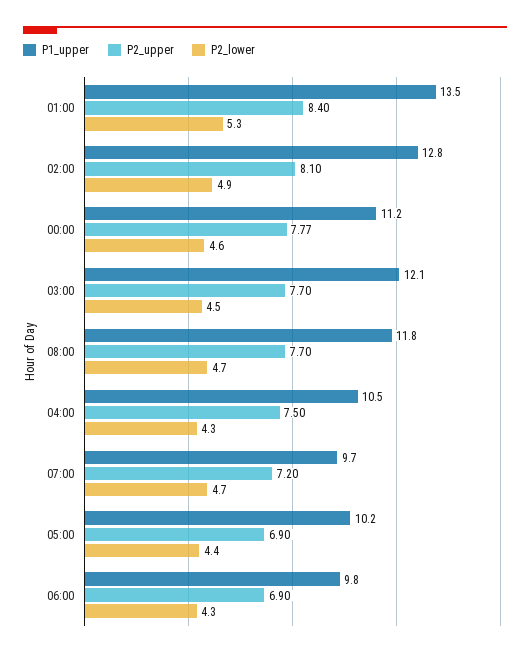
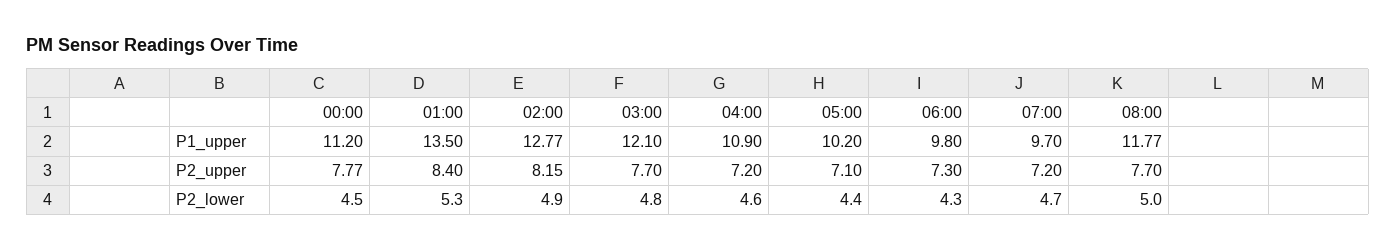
  {
    "P1_upper": {
      "01:00": 13.5,
      "02:00": 12.77,
      "00:00": 11.2,
      "03:00": 12.1,
      "08:00": 11.77,
-     "04:00": 10.5,
+     "04:00": 10.9,
      "07:00": 9.7,
      "05:00": 10.2,
      "06:00": 9.8
    },
    "P2_upper": {
      "01:00": 8.4,
-     "02:00": 8.1,
+     "02:00": 8.15,
      "00:00": 7.77,
      "03:00": 7.7,
      "08:00": 7.7,
-     "04:00": 7.5,
+     "04:00": 7.2,
      "07:00": 7.2,
-     "05:00": 6.9,
+     "05:00": 7.1,
-     "06:00": 6.9
+     "06:00": 7.3
    },
    "P2_lower": {
      "01:00": 5.3,
      "02:00": 4.9,
-     "00:00": 4.6,
+     "00:00": 4.5,
-     "03:00": 4.5,
+     "03:00": 4.8,
-     "08:00": 4.7,
+     "08:00": 5,
-     "04:00": 4.3,
+     "04:00": 4.6,
      "07:00": 4.7,
      "05:00": 4.4,
      "06:00": 4.3
    }
  }

